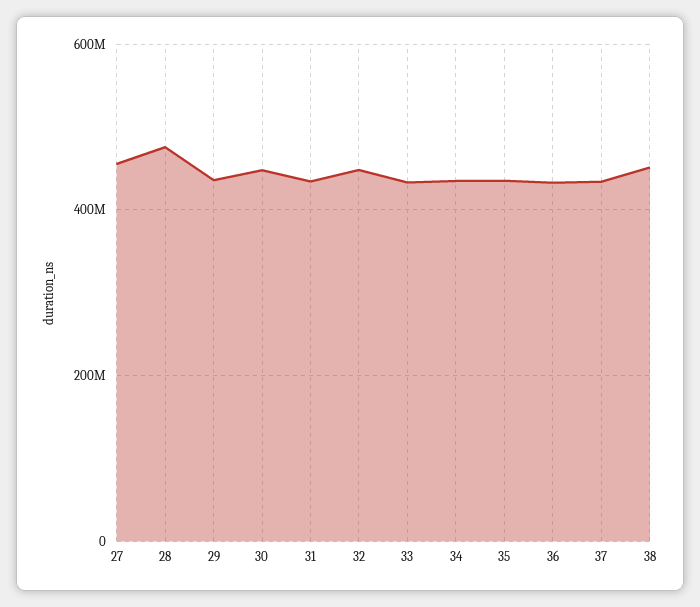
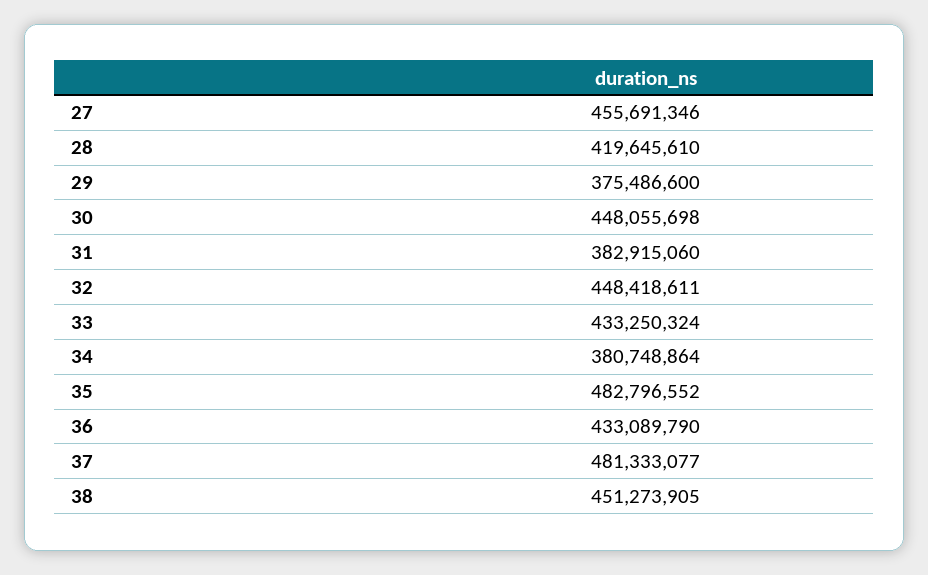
  {
    "27": 455691346,
-   "28": 480000000,
+   "28": 419645610,
-   "29": 440000000,
+   "29": 375486600,
    "30": 448055698,
-   "31": 440000000,
+   "31": 382915060,
    "32": 448418611,
    "33": 433250324,
-   "34": 440000000,
+   "34": 380748864,
-   "35": 440000000,
+   "35": 482796552,
    "36": 433089790,
-   "37": 440000000,
+   "37": 481333077,
    "38": 451273905
  }

